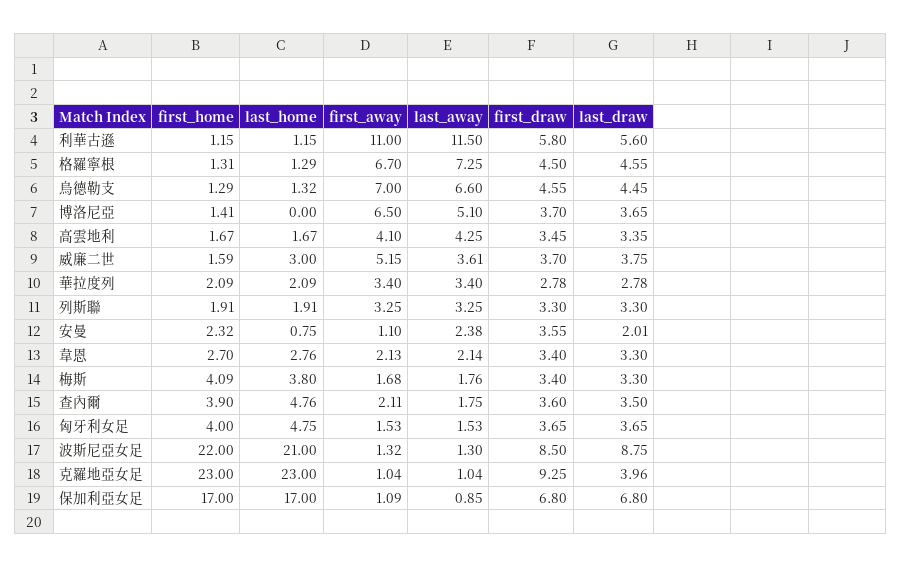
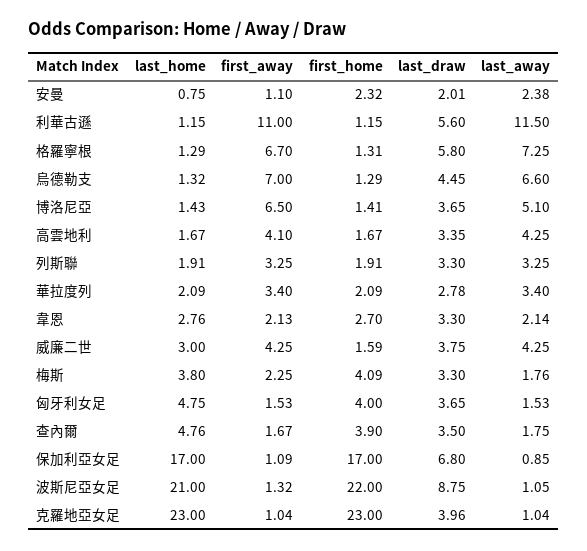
  {
    "first_home": {
      "利華古遜": 1.15,
      "格羅寧根": 1.31,
      "烏德勒支": 1.29,
      "博洛尼亞": 1.41,
      "高雲地利": 1.67,
      "威廉二世": 1.59,
      "華拉度列": 2.09,
      "列斯聯": 1.91,
      "安曼": 2.32,
      "韋恩": 2.7,
      "梅斯": 4.09,
      "查內爾": 3.9,
      "匈牙利女足": 4,
      "波斯尼亞女足": 22,
      "克羅地亞女足": 23,
      "保加利亞女足": 17
    },
    "last_home": {
      "利華古遜": 1.15,
      "格羅寧根": 1.29,
      "烏德勒支": 1.32,
-     "博洛尼亞": 0,
+     "博洛尼亞": 1.43,
      "高雲地利": 1.67,
      "威廉二世": 3,
      "華拉度列": 2.09,
      "列斯聯": 1.91,
      "安曼": 0.75,
      "韋恩": 2.76,
      "梅斯": 3.8,
      "查內爾": 4.76,
      "匈牙利女足": 4.75,
      "波斯尼亞女足": 21,
      "克羅地亞女足": 23,
      "保加利亞女足": 17
    },
    "first_away": {
      "利華古遜": 11,
      "格羅寧根": 6.7,
      "烏德勒支": 7,
      "博洛尼亞": 6.5,
      "高雲地利": 4.1,
-     "威廉二世": 5.15,
+     "威廉二世": 4.25,
      "華拉度列": 3.4,
      "列斯聯": 3.25,
      "安曼": 1.1,
      "韋恩": 2.13,
-     "梅斯": 1.68,
+     "梅斯": 2.25,
-     "查內爾": 2.11,
+     "查內爾": 1.67,
      "匈牙利女足": 1.53,
      "波斯尼亞女足": 1.32,
      "克羅地亞女足": 1.04,
      "保加利亞女足": 1.09
    },
    "last_away": {
      "利華古遜": 11.5,
      "格羅寧根": 7.25,
      "烏德勒支": 6.6,
      "博洛尼亞": 5.1,
      "高雲地利": 4.25,
-     "威廉二世": 3.61,
+     "威廉二世": 4.25,
      "華拉度列": 3.4,
      "列斯聯": 3.25,
      "安曼": 2.38,
      "韋恩": 2.14,
      "梅斯": 1.76,
      "查內爾": 1.75,
      "匈牙利女足": 1.53,
-     "波斯尼亞女足": 1.3,
+     "波斯尼亞女足": 1.05,
      "克羅地亞女足": 1.04,
      "保加利亞女足": 0.85
    },
-   "first_draw": {
-     "利華古遜": 5.8,
-     "格羅寧根": 4.5,
-     "烏德勒支": 4.55,
-     "博洛尼亞": 3.7,
-     "高雲地利": 3.45,
-     "威廉二世": 3.7,
-     "華拉度列": 2.78,
-     "列斯聯": 3.3,
-     "安曼": 3.55,
-     "韋恩": 3.4,
-     "梅斯": 3.4,
-     "查內爾": 3.6,
-     "匈牙利女足": 3.65,
-     "波斯尼亞女足": 8.5,
-     "克羅地亞女足": 9.25,
-     "保加利亞女足": 6.8
-   },
    "last_draw": {
      "利華古遜": 5.6,
-     "格羅寧根": 4.55,
+     "格羅寧根": 5.8,
      "烏德勒支": 4.45,
      "博洛尼亞": 3.65,
      "高雲地利": 3.35,
      "威廉二世": 3.75,
      "華拉度列": 2.78,
      "列斯聯": 3.3,
      "安曼": 2.01,
      "韋恩": 3.3,
      "梅斯": 3.3,
      "查內爾": 3.5,
      "匈牙利女足": 3.65,
      "波斯尼亞女足": 8.75,
      "克羅地亞女足": 3.96,
      "保加利亞女足": 6.8
    }
  }

